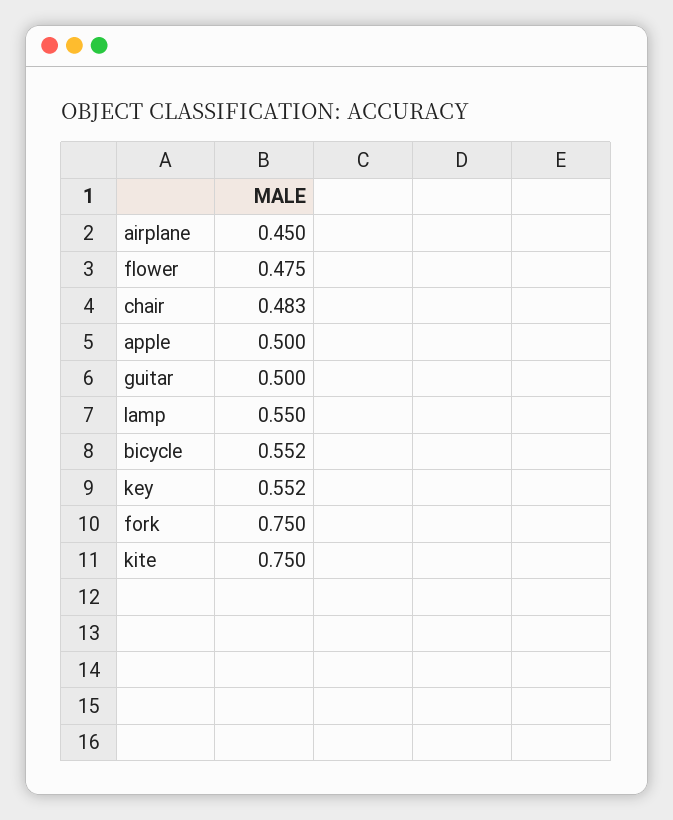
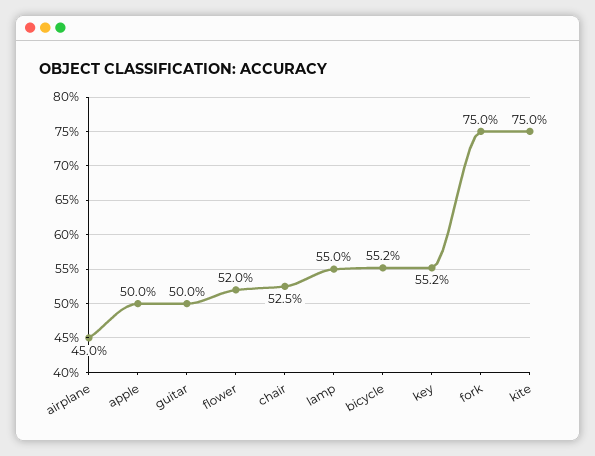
  {
    "airplane": 0.45,
-   "flower": 0.475,
+   "flower": 0.52,
-   "chair": 0.483,
+   "chair": 0.525,
    "apple": 0.5,
    "guitar": 0.5,
    "lamp": 0.55,
    "bicycle": 0.552,
    "key": 0.552,
    "fork": 0.75,
    "kite": 0.75
  }

